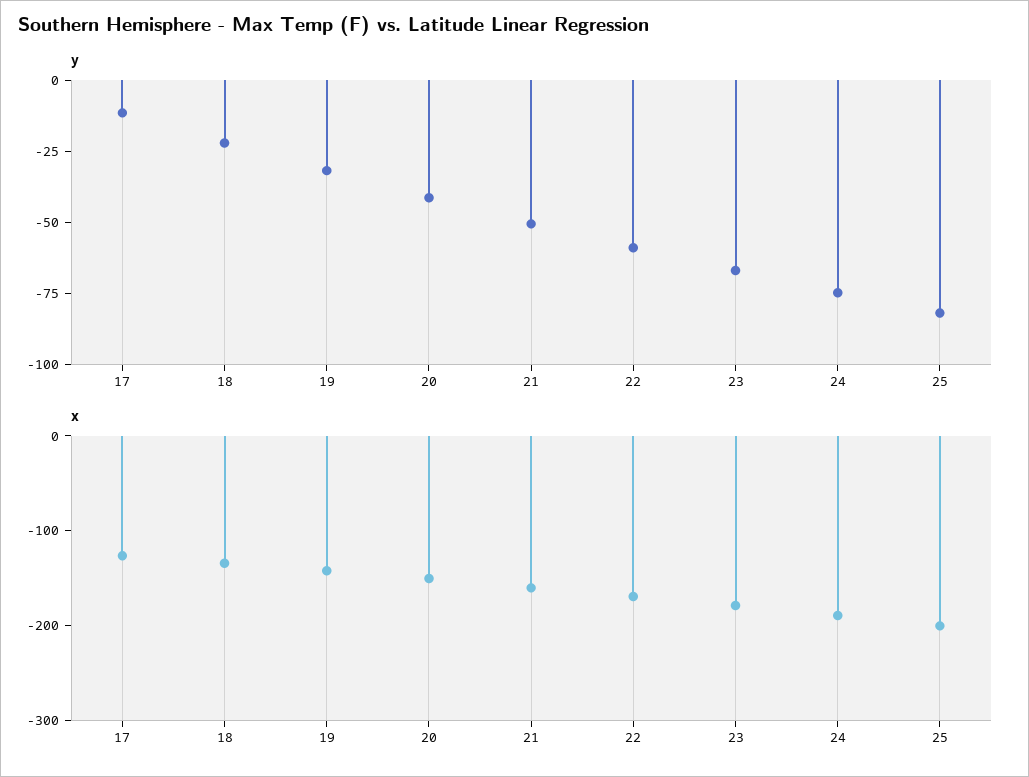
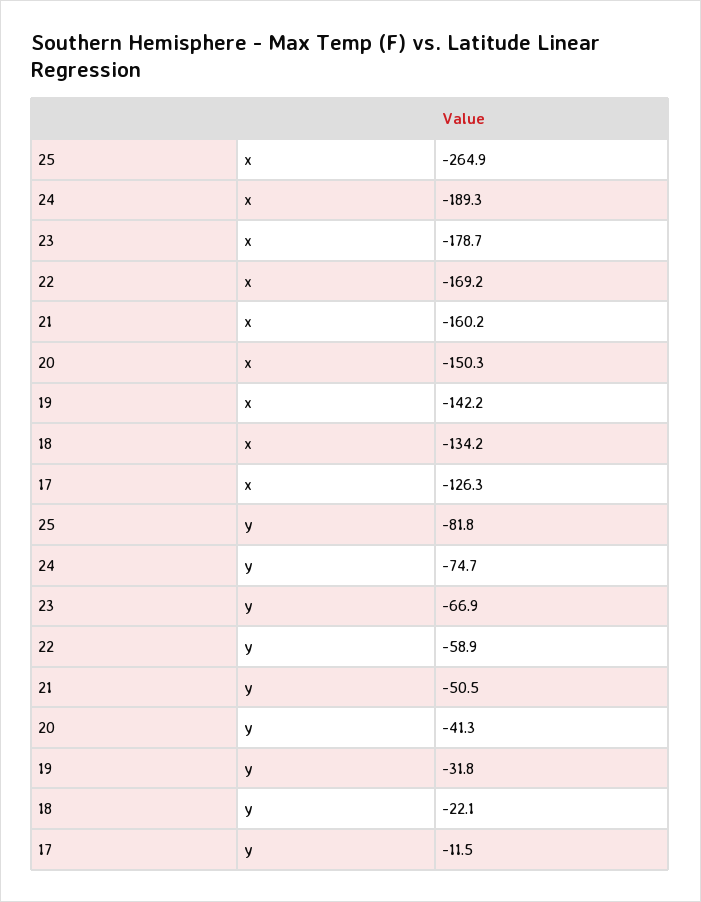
  {
    "y": {
      "17": -11.5,
      "18": -22.1,
      "19": -31.8,
      "20": -41.3,
      "21": -50.5,
      "22": -58.9,
      "23": -66.9,
      "24": -74.7,
      "25": -81.8
    },
    "x": {
      "17": -126.3,
      "18": -134.2,
      "19": -142.2,
      "20": -150.3,
      "21": -160.2,
      "22": -169.2,
      "23": -178.7,
      "24": -189.3,
-     "25": -200
+     "25": -264.9
    }
  }

